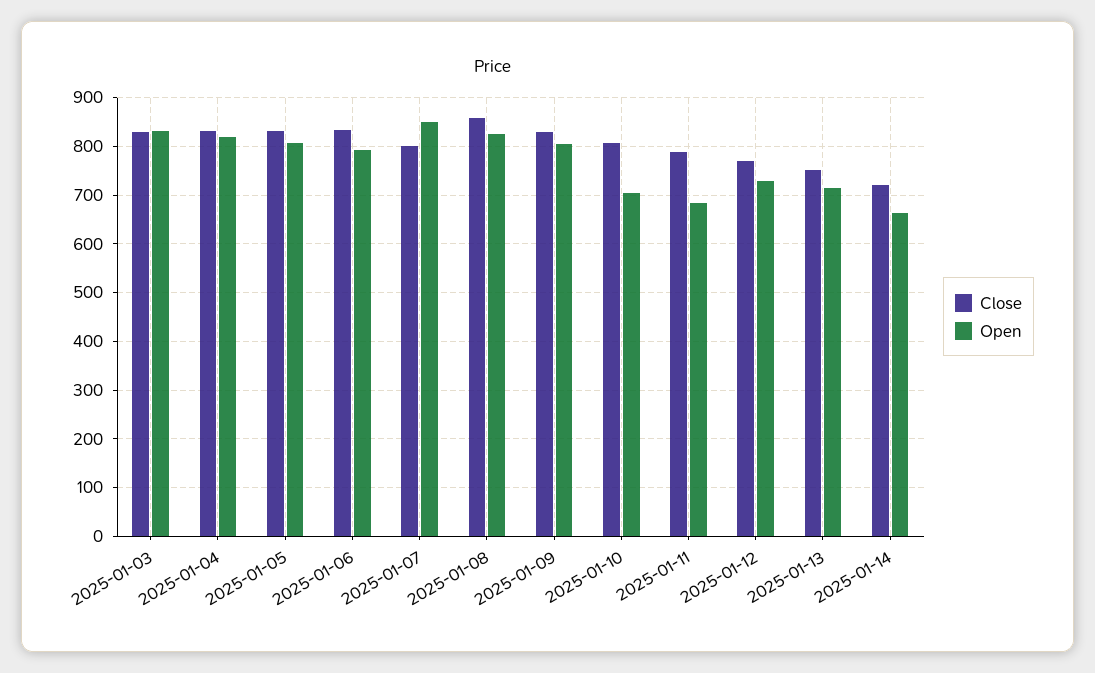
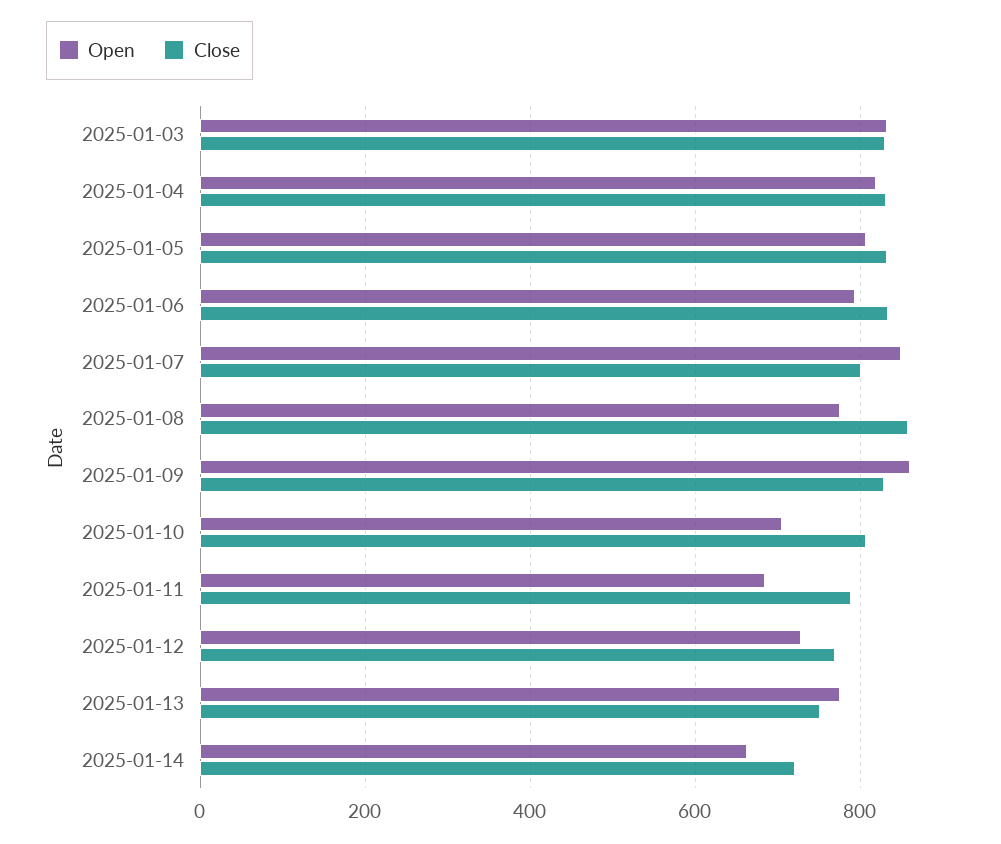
  {
    "Close": {
      "2025-01-03": 820,
      "2025-01-04": 840,
      "2025-01-05": 840,
      "2025-01-06": 840,
      "2025-01-07": 800,
      "2025-01-08": 860,
      "2025-01-09": 820,
      "2025-01-10": 800,
      "2025-01-11": 780,
      "2025-01-12": 760,
      "2025-01-13": 760,
      "2025-01-14": 720
    },
    "Open": {
      "2025-01-03": 840,
      "2025-01-04": 820,
      "2025-01-05": 800,
      "2025-01-06": 800,
      "2025-01-07": 840,
-     "2025-01-08": 820,
+     "2025-01-08": 780,
-     "2025-01-09": 800,
+     "2025-01-09": 860,
      "2025-01-10": 700,
      "2025-01-11": 680,
      "2025-01-12": 720,
-     "2025-01-13": 720,
+     "2025-01-13": 780,
      "2025-01-14": 660
    }
  }

